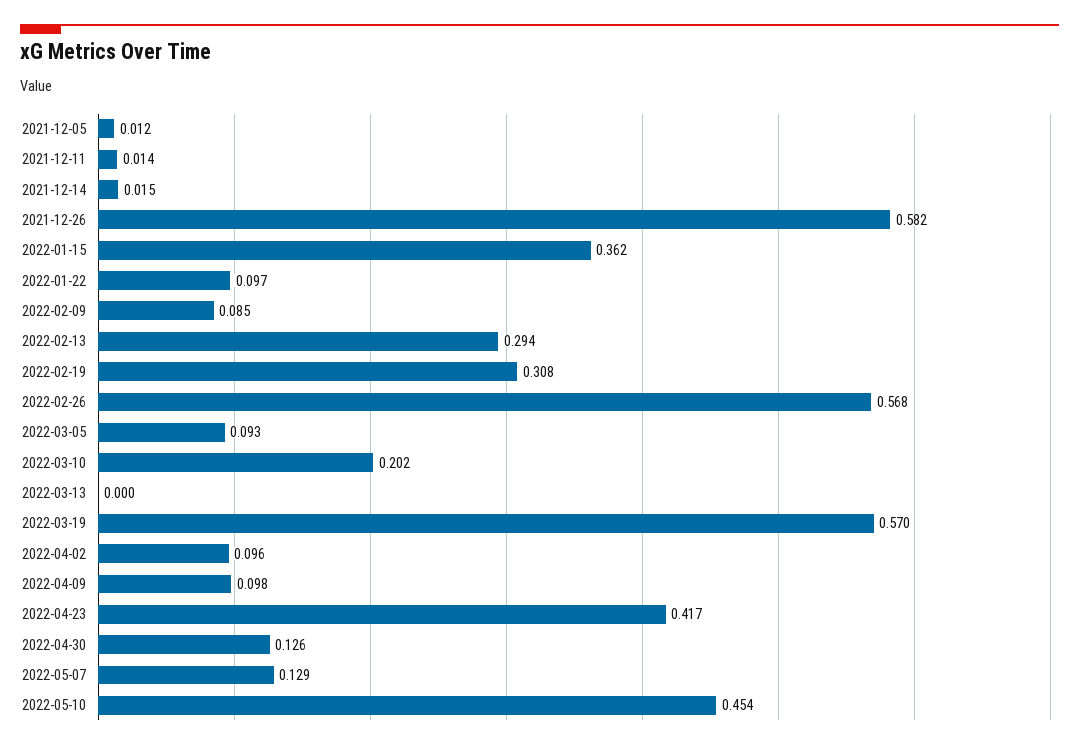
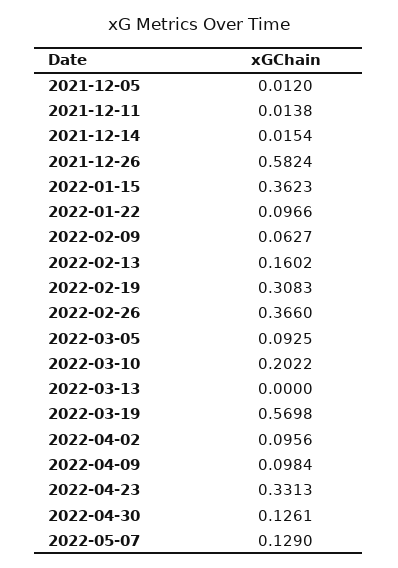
  {
    "2021-12-05": 0.012,
    "2021-12-11": 0.0138,
    "2021-12-14": 0.0154,
    "2021-12-26": 0.5824,
    "2022-01-15": 0.3623,
    "2022-01-22": 0.0966,
-   "2022-02-09": 0.085,
+   "2022-02-09": 0.0627,
-   "2022-02-13": 0.294,
+   "2022-02-13": 0.1602,
    "2022-02-19": 0.3083,
-   "2022-02-26": 0.568,
+   "2022-02-26": 0.366,
    "2022-03-05": 0.0925,
    "2022-03-10": 0.2022,
    "2022-03-13": 0,
    "2022-03-19": 0.5698,
    "2022-04-02": 0.0956,
    "2022-04-09": 0.0984,
-   "2022-04-23": 0.417,
+   "2022-04-23": 0.3313,
    "2022-04-30": 0.1261,
-   "2022-05-07": 0.129,
+   "2022-05-07": 0.129
-   "2022-05-10": 0.454
  }

